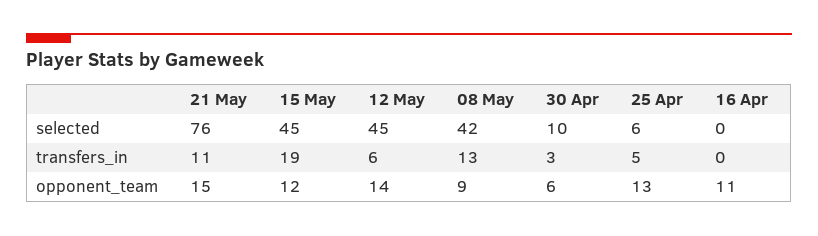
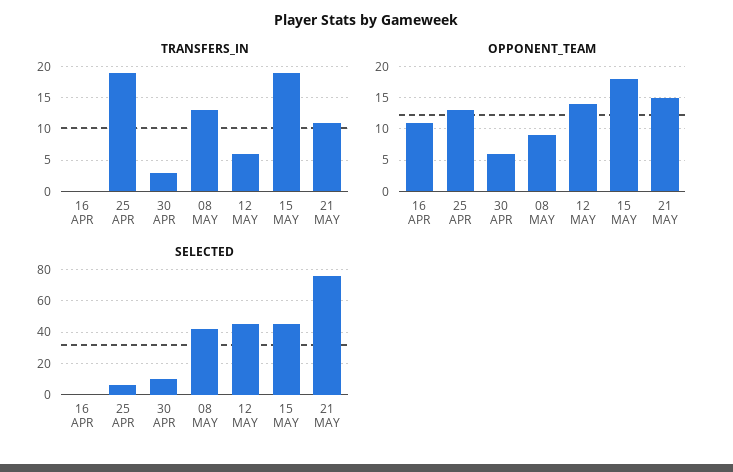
  {
    "selected": {
      "21 May": 76,
      "15 May": 45,
      "12 May": 45,
      "08 May": 42,
      "30 Apr": 10,
      "25 Apr": 6,
      "16 Apr": 0
    },
    "transfers_in": {
      "21 May": 11,
      "15 May": 19,
      "12 May": 6,
      "08 May": 13,
      "30 Apr": 3,
-     "25 Apr": 5,
+     "25 Apr": 19,
      "16 Apr": 0
    },
    "opponent_team": {
      "21 May": 15,
-     "15 May": 12,
+     "15 May": 18,
      "12 May": 14,
      "08 May": 9,
      "30 Apr": 6,
      "25 Apr": 13,
      "16 Apr": 11
    }
  }

